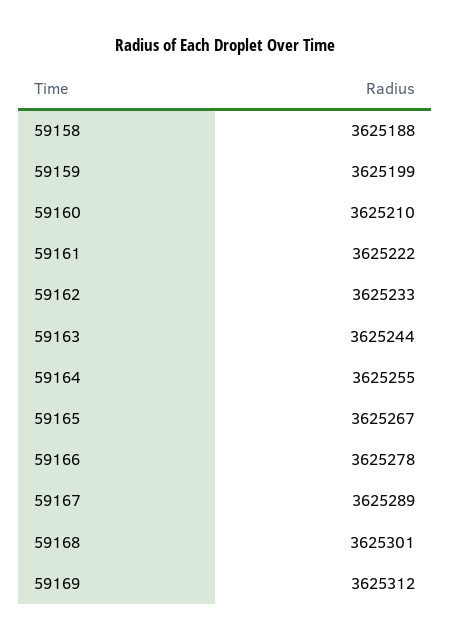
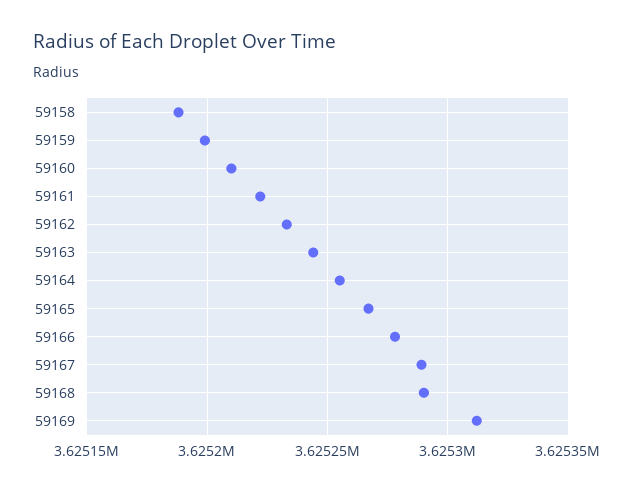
  {
    "59158": 3625188,
    "59159": 3625199,
    "59160": 3625210,
    "59161": 3625222,
    "59162": 3625233,
    "59163": 3625244,
    "59164": 3625255,
    "59165": 3625267,
    "59166": 3625278,
    "59167": 3625289,
-   "59168": 3625301,
+   "59168": 3625290,
    "59169": 3625312
  }

